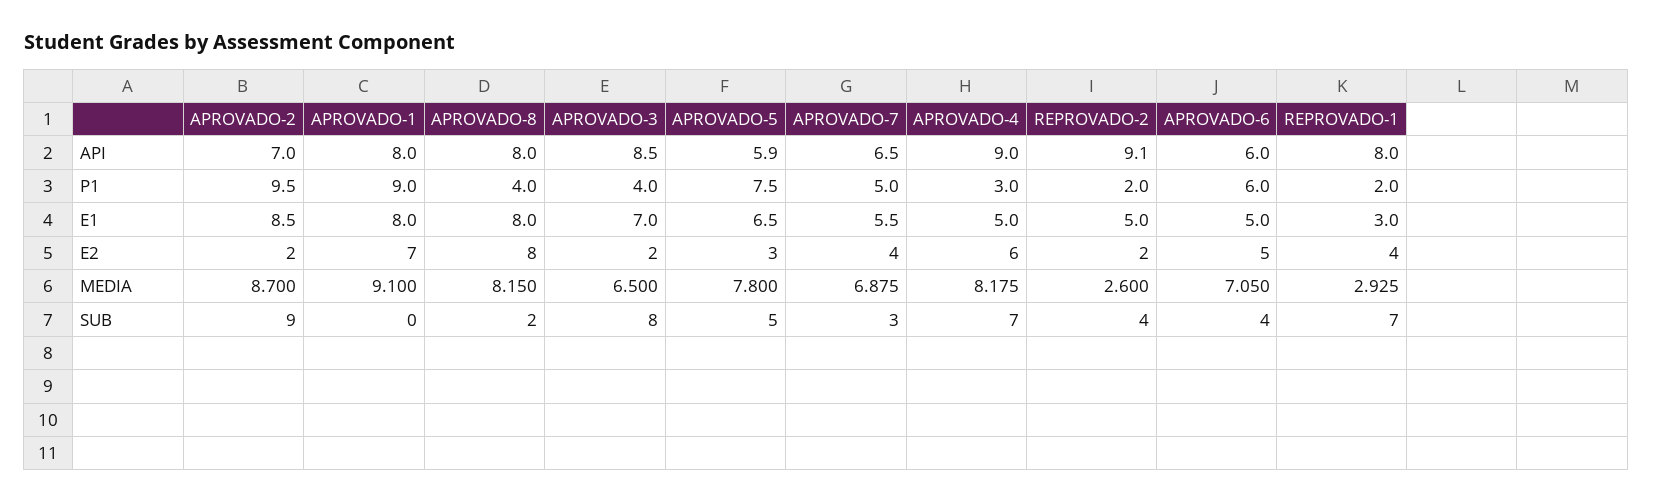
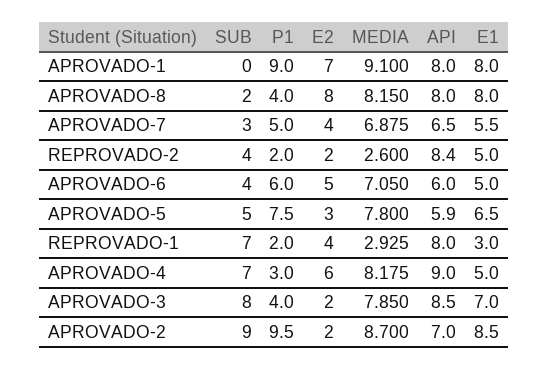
  {
    "APROVADO-2": {
      "API": 7,
      "P1": 9.5,
      "E1": 8.5,
      "E2": 2,
      "MEDIA": 8.7,
      "SUB": 9
    },
    "APROVADO-1": {
      "API": 8,
      "P1": 9,
      "E1": 8,
      "E2": 7,
      "MEDIA": 9.1,
      "SUB": 0
    },
    "APROVADO-8": {
      "API": 8,
      "P1": 4,
      "E1": 8,
      "E2": 8,
      "MEDIA": 8.15,
      "SUB": 2
    },
    "APROVADO-3": {
      "API": 8.5,
      "P1": 4,
      "E1": 7,
      "E2": 2,
-     "MEDIA": 6.5,
+     "MEDIA": 7.85,
      "SUB": 8
    },
    "APROVADO-5": {
      "API": 5.9,
      "P1": 7.5,
      "E1": 6.5,
      "E2": 3,
      "MEDIA": 7.8,
      "SUB": 5
    },
    "APROVADO-7": {
      "API": 6.5,
      "P1": 5,
      "E1": 5.5,
      "E2": 4,
      "MEDIA": 6.875,
      "SUB": 3
    },
    "APROVADO-4": {
      "API": 9,
      "P1": 3,
      "E1": 5,
      "E2": 6,
      "MEDIA": 8.175,
      "SUB": 7
    },
    "REPROVADO-2": {
-     "API": 9.1,
+     "API": 8.4,
      "P1": 2,
      "E1": 5,
      "E2": 2,
      "MEDIA": 2.6,
      "SUB": 4
    },
    "APROVADO-6": {
      "API": 6,
      "P1": 6,
      "E1": 5,
      "E2": 5,
      "MEDIA": 7.05,
      "SUB": 4
    },
    "REPROVADO-1": {
      "API": 8,
      "P1": 2,
      "E1": 3,
      "E2": 4,
      "MEDIA": 2.925,
      "SUB": 7
    }
  }

